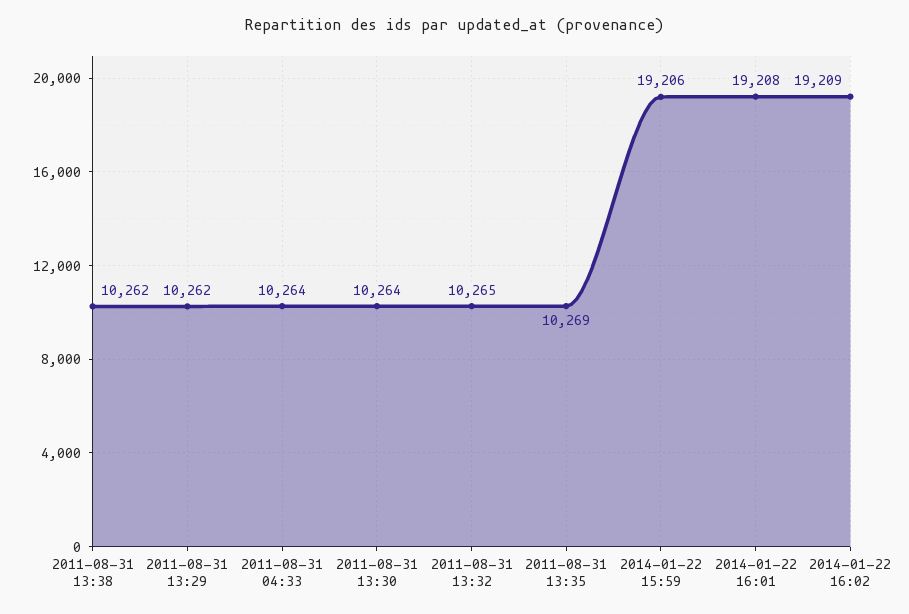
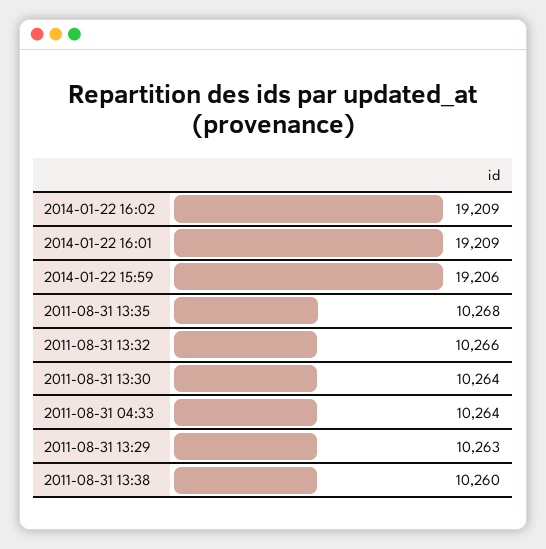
  {
-   "2011-08-31 13:38": 10262,
+   "2011-08-31 13:38": 10260,
-   "2011-08-31 13:29": 10262,
+   "2011-08-31 13:29": 10263,
    "2011-08-31 04:33": 10264,
    "2011-08-31 13:30": 10264,
-   "2011-08-31 13:32": 10265,
+   "2011-08-31 13:32": 10266,
-   "2011-08-31 13:35": 10269,
+   "2011-08-31 13:35": 10268,
    "2014-01-22 15:59": 19206,
-   "2014-01-22 16:01": 19208,
+   "2014-01-22 16:01": 19209,
    "2014-01-22 16:02": 19209
  }

